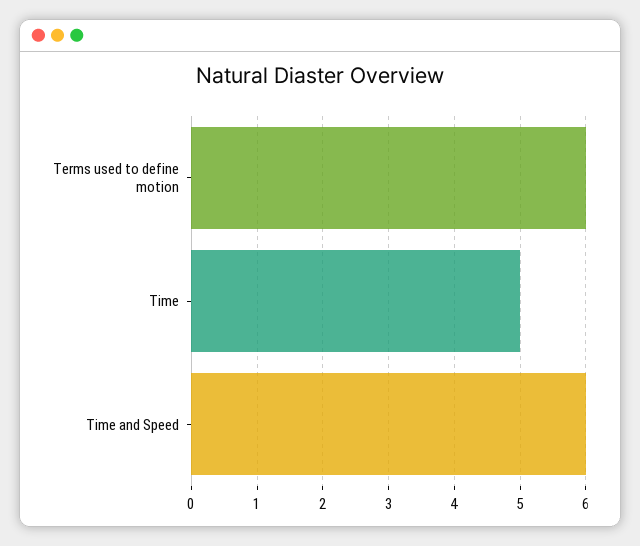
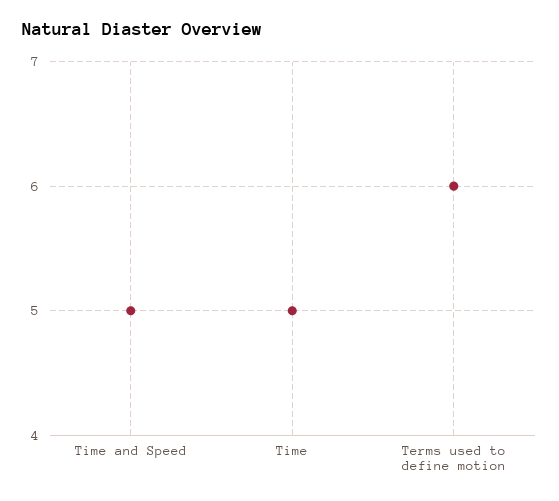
  {
    "Terms used to define motion": 6,
    "Time": 5,
-   "Time and Speed": 6
+   "Time and Speed": 5
  }

